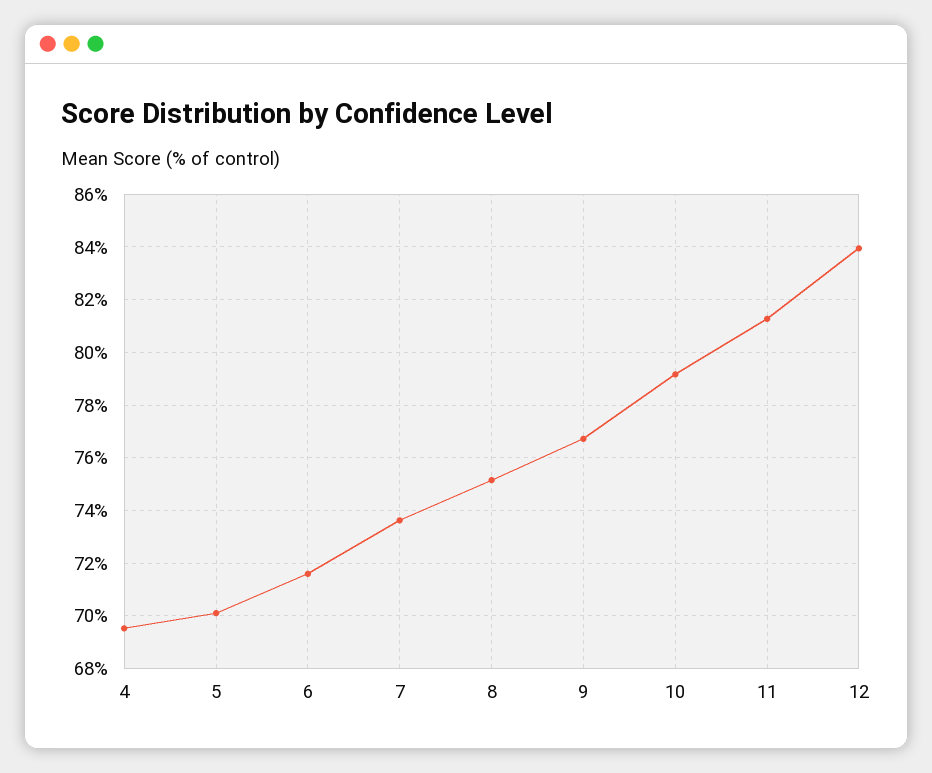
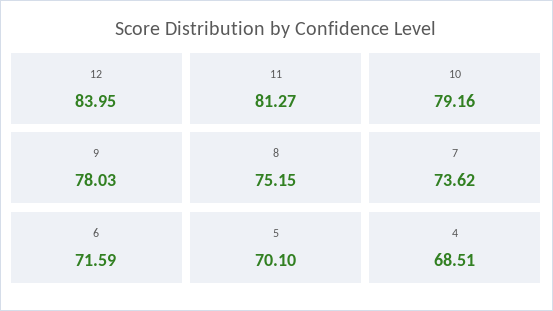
  {
-   "4": 69.5,
+   "4": 68.51,
    "5": 70.1,
    "6": 71.59,
    "7": 73.62,
    "8": 75.15,
-   "9": 76.75,
+   "9": 78.03,
    "10": 79.16,
    "11": 81.27,
    "12": 83.95
  }

